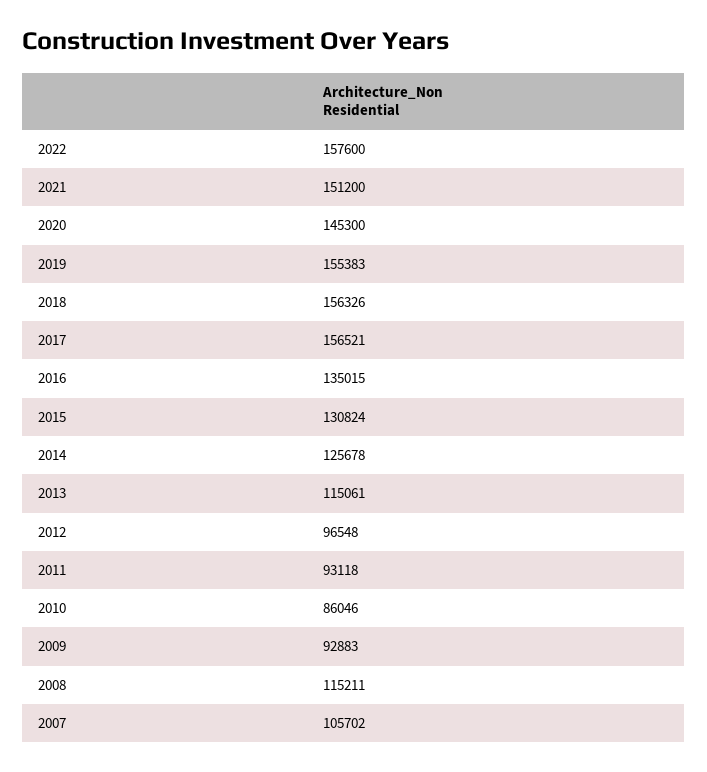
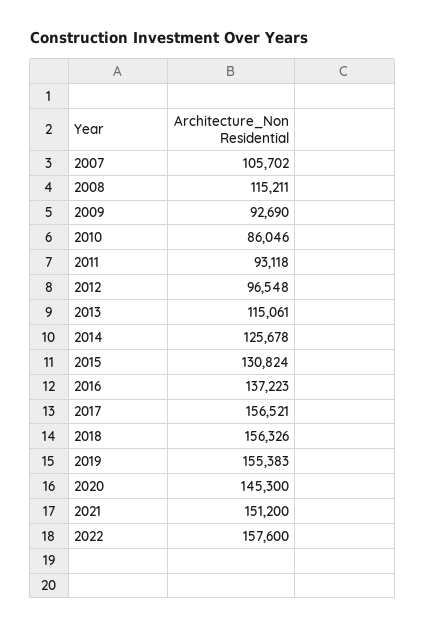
  {
    "2022": 157600,
    "2021": 151200,
    "2020": 145300,
    "2019": 155383,
    "2018": 156326,
    "2017": 156521,
-   "2016": 135015,
+   "2016": 137223,
    "2015": 130824,
    "2014": 125678,
    "2013": 115061,
    "2012": 96548,
    "2011": 93118,
    "2010": 86046,
-   "2009": 92883,
+   "2009": 92690,
    "2008": 115211,
    "2007": 105702
  }

